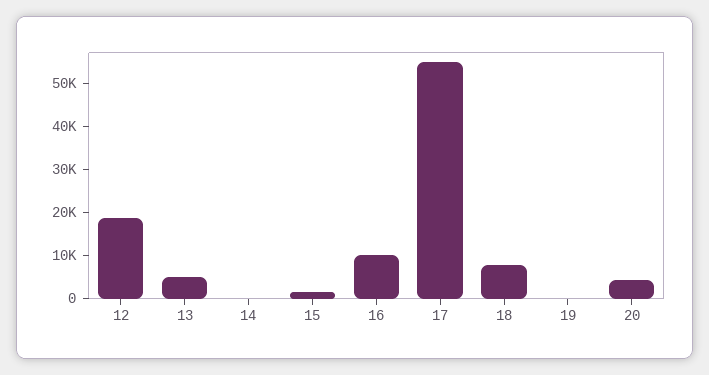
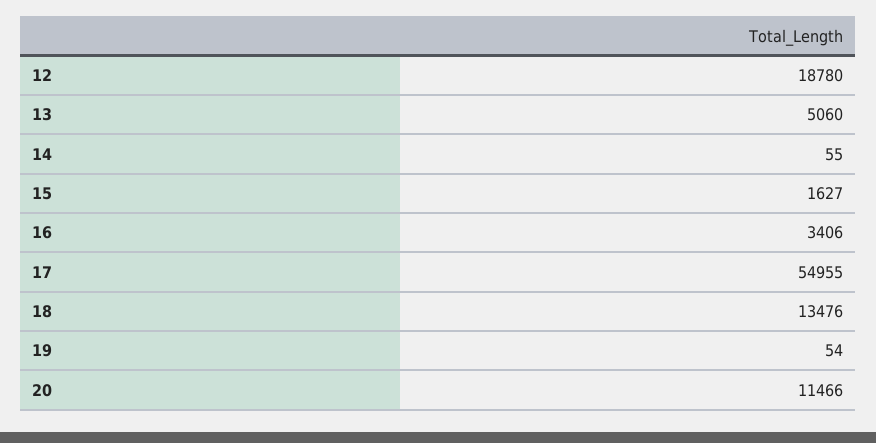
  {
    "12": 18780,
    "13": 5060,
    "14": 55,
    "15": 1627,
-   "16": 10000,
+   "16": 3406,
    "17": 54955,
-   "18": 8000,
+   "18": 13476,
    "19": 54,
-   "20": 4000
+   "20": 11466
  }

